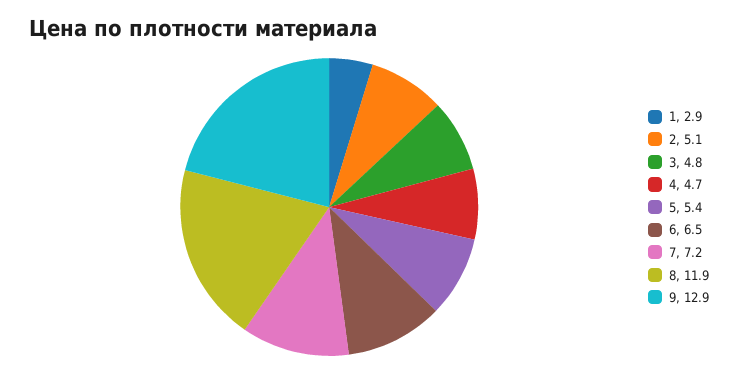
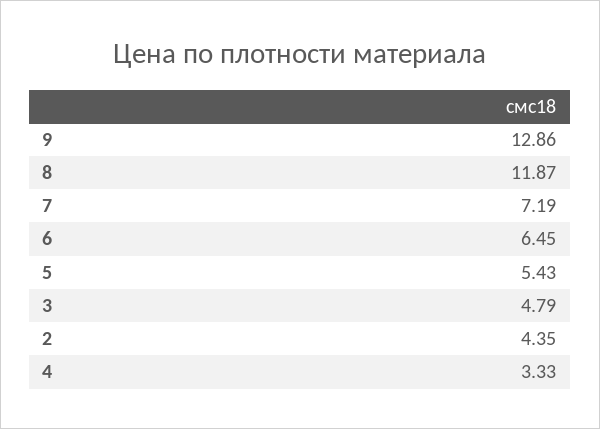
  {
-   "1": 2.9,
-   "2": 5.1,
+   "2": 4.35,
    "3": 4.79,
-   "4": 4.7,
+   "4": 3.33,
    "5": 5.43,
    "6": 6.45,
    "7": 7.19,
    "8": 11.87,
    "9": 12.86
  }

